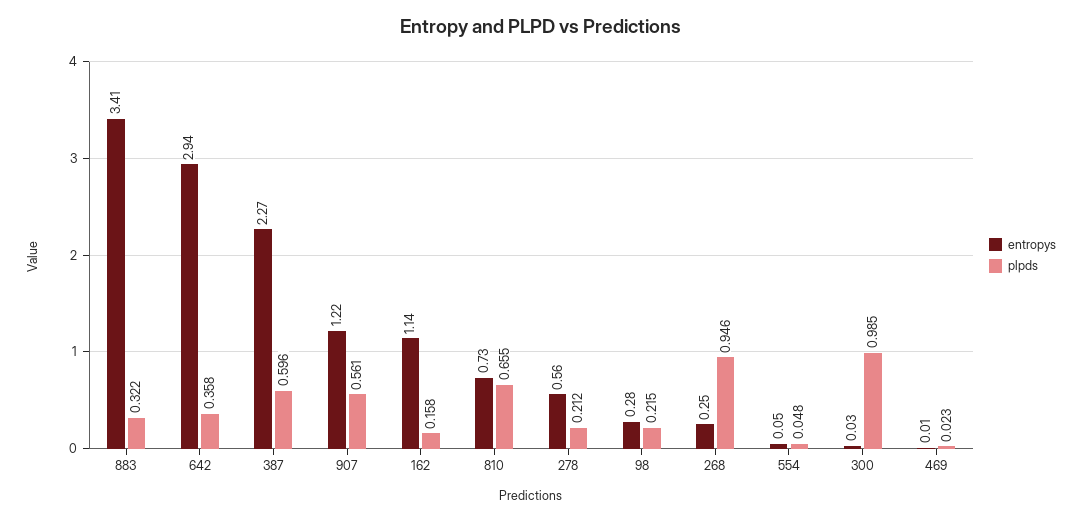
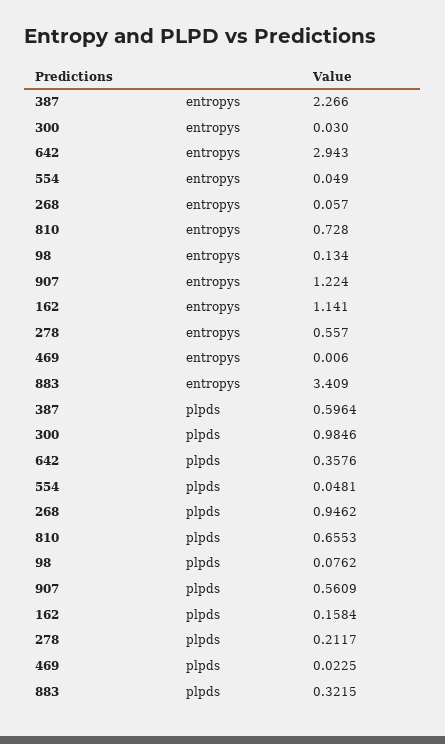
  {
    "entropys": {
      "883": 3.409,
      "642": 2.943,
      "387": 2.266,
      "907": 1.224,
      "162": 1.141,
      "810": 0.728,
      "278": 0.557,
-     "98": 0.28,
+     "98": 0.134,
-     "268": 0.25,
+     "268": 0.057,
      "554": 0.049,
      "300": 0.03,
      "469": 0.006
    },
    "plpds": {
      "883": 0.3215,
      "642": 0.3576,
      "387": 0.5964,
      "907": 0.5609,
      "162": 0.1584,
      "810": 0.6553,
      "278": 0.2117,
-     "98": 0.215,
+     "98": 0.0762,
      "268": 0.9462,
      "554": 0.0481,
      "300": 0.9846,
      "469": 0.0225
    }
  }

